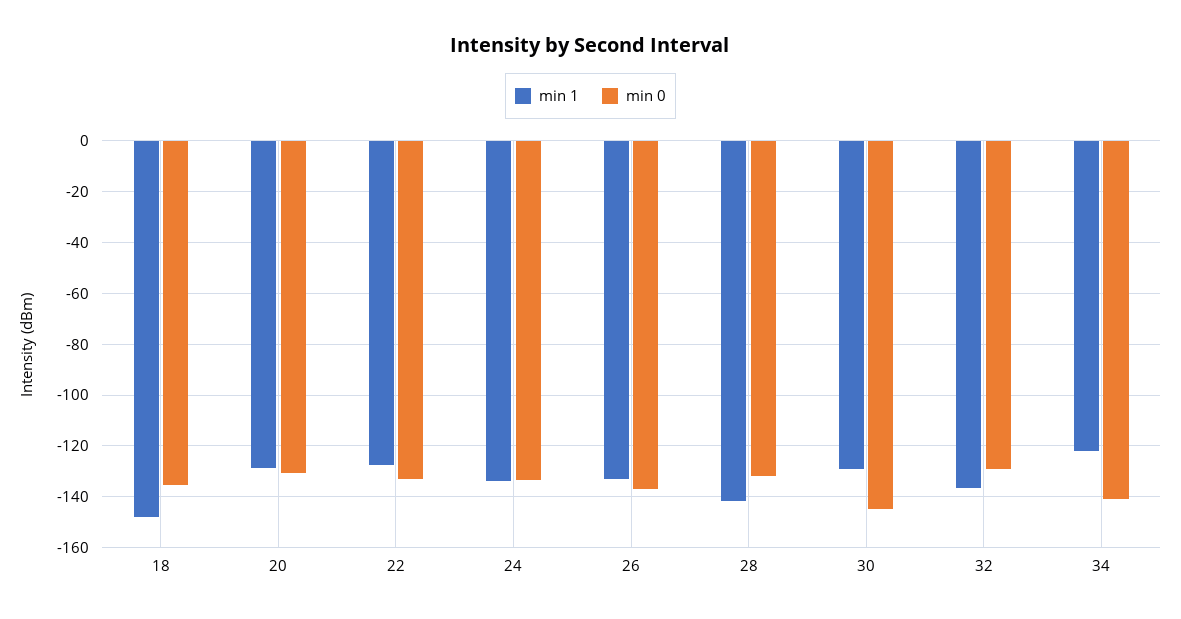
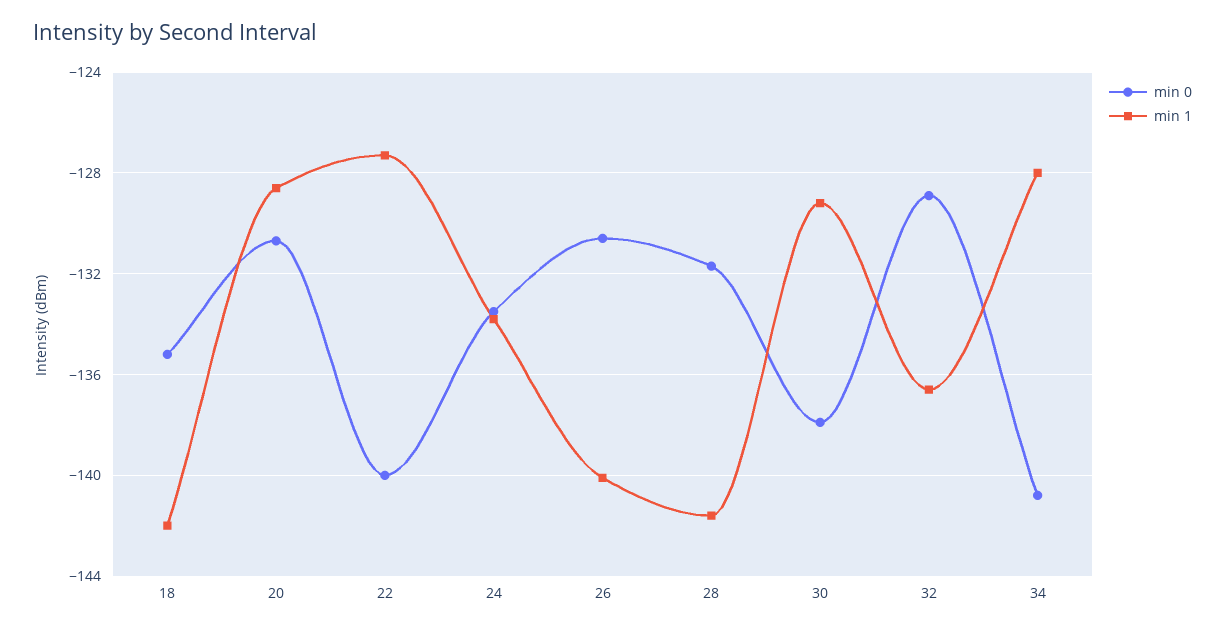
  {
    "min 1": {
-     "18": -147.5,
+     "18": -142,
      "20": -128.5,
      "22": -127.5,
      "24": -134,
-     "26": -132.5,
+     "26": -140,
      "28": -141.5,
      "30": -129,
      "32": -136.5,
-     "34": -122.5
+     "34": -128
    },
    "min 0": {
      "18": -135,
      "20": -130.5,
-     "22": -132.5,
+     "22": -140,
      "24": -133.5,
-     "26": -137.5,
+     "26": -130.5,
      "28": -131.5,
-     "30": -145,
+     "30": -138,
      "32": -129,
      "34": -141
    }
  }

